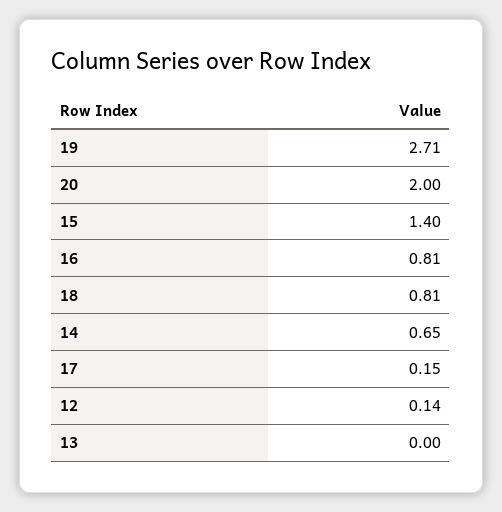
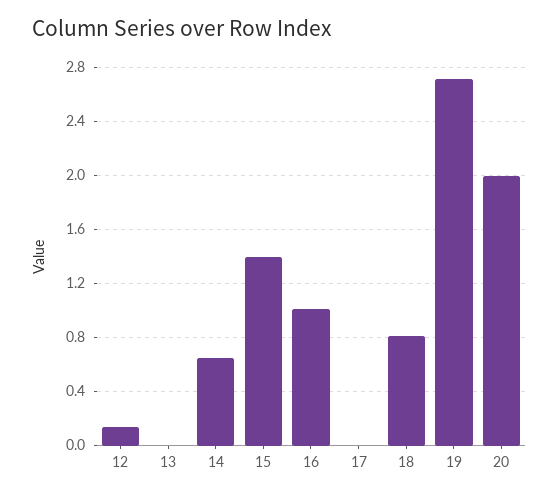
  {
    "19": 2.71,
    "20": 2,
    "15": 1.4,
-   "16": 0.81,
+   "16": 1,
    "18": 0.81,
    "14": 0.65,
-   "17": 0.15,
+   "17": 0,
    "12": 0.14,
    "13": 0
  }

